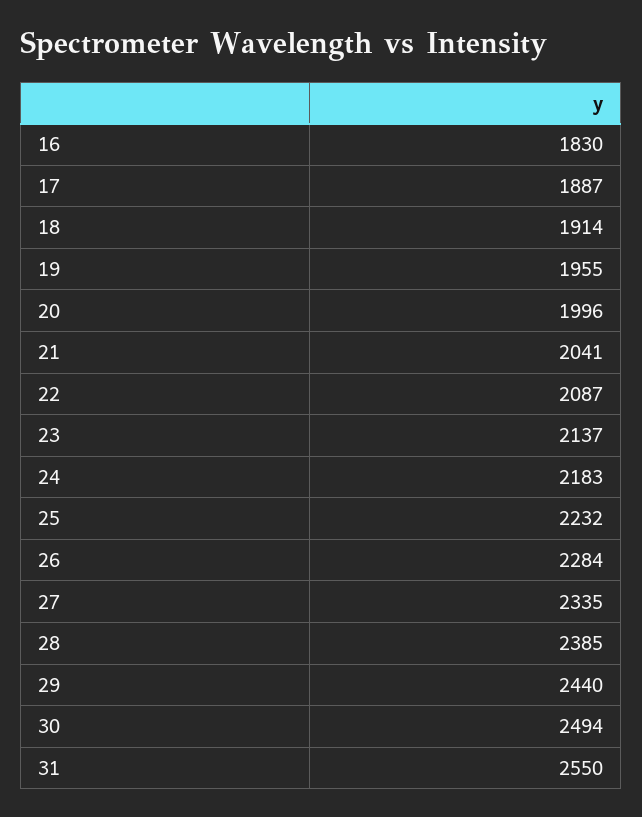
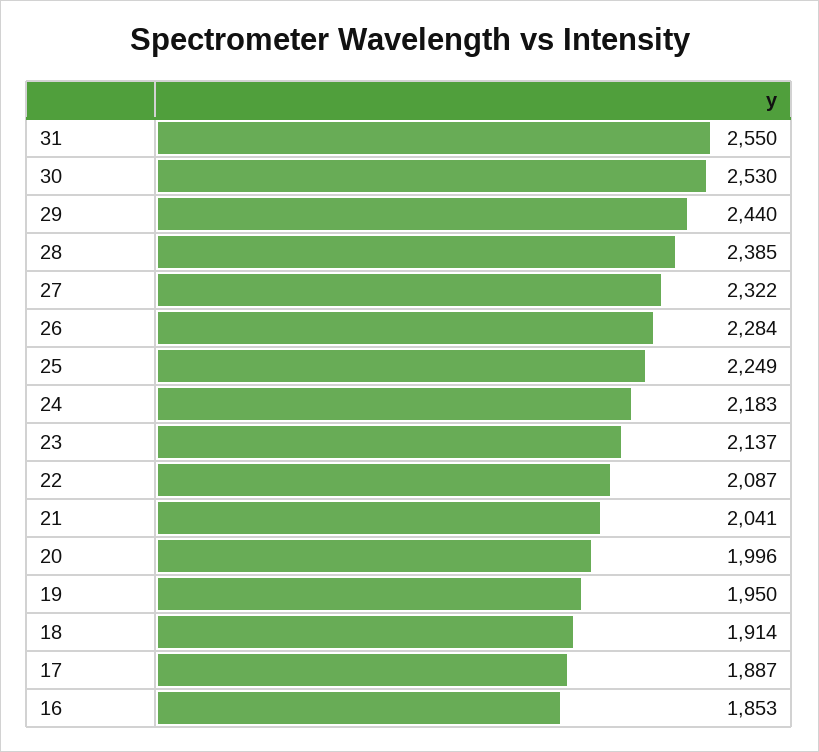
  {
-   "16": 1830,
+   "16": 1853,
    "17": 1887,
    "18": 1914,
-   "19": 1955,
+   "19": 1950,
    "20": 1996,
    "21": 2041,
    "22": 2087,
    "23": 2137,
    "24": 2183,
-   "25": 2232,
+   "25": 2249,
    "26": 2284,
-   "27": 2335,
+   "27": 2322,
    "28": 2385,
    "29": 2440,
-   "30": 2494,
+   "30": 2530,
    "31": 2550
  }

